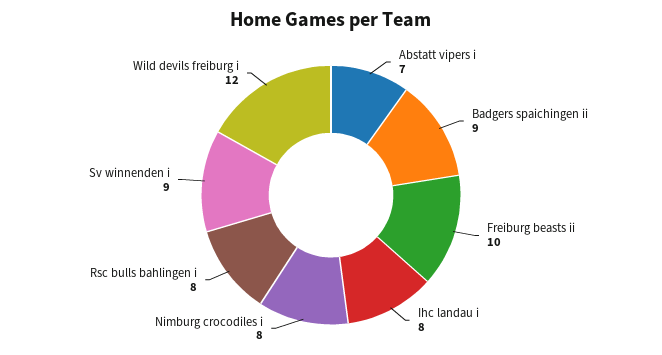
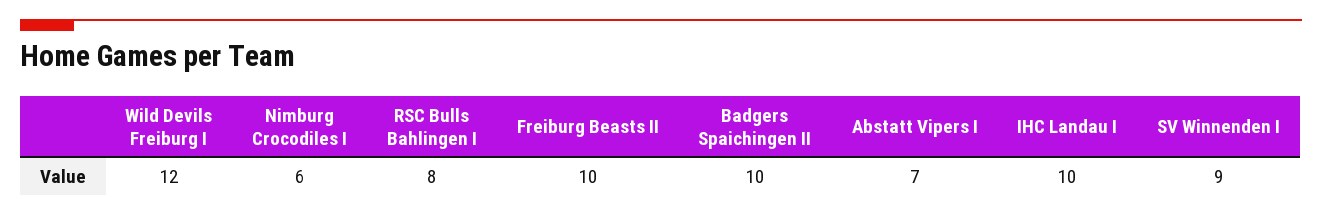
  {
    "Abstatt vipers i": 7,
-   "Badgers spaichingen ii": 9,
+   "Badgers spaichingen ii": 10,
    "Freiburg beasts ii": 10,
-   "Ihc landau i": 8,
+   "Ihc landau i": 10,
-   "Nimburg crocodiles i": 8,
+   "Nimburg crocodiles i": 6,
    "Rsc bulls bahlingen i": 8,
    "Sv winnenden i": 9,
    "Wild devils freiburg i": 12
  }

